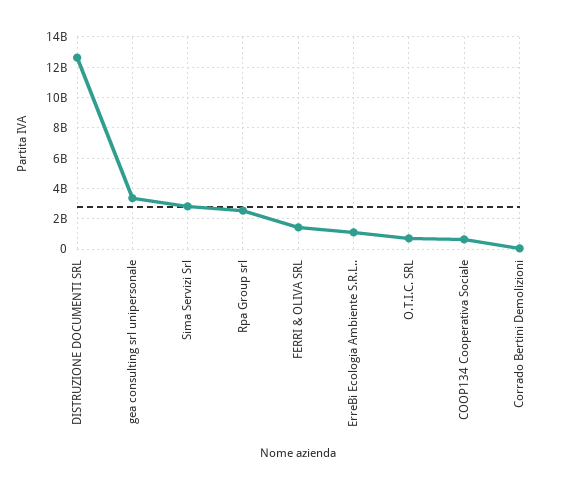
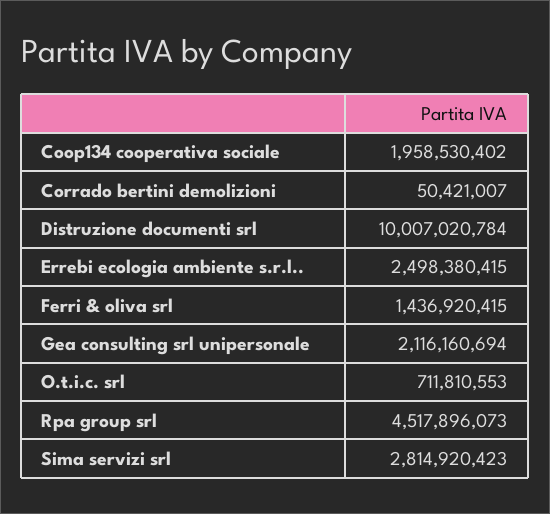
  {
-   "DISTRUZIONE DOCUMENTI SRL": 12500000000,
+   "DISTRUZIONE DOCUMENTI SRL": 10007020784,
-   "gea consulting srl unipersonale": 3500000000,
+   "gea consulting srl unipersonale": 2116160694,
    "Sima Servizi Srl": 2814920423,
-   "Rpa Group srl": 2500000000,
+   "Rpa Group srl": 4517896073,
    "FERRI & OLIVA SRL": 1436920415,
-   "ErreBi Ecologia Ambiente S.R.L..": 1000000000,
+   "ErreBi Ecologia Ambiente S.R.L..": 2498380415,
    "O.T.I.C. SRL": 711810553,
-   "COOP134 Cooperativa Sociale": 500000000,
+   "COOP134 Cooperativa Sociale": 1958530402,
    "Corrado Bertini Demolizioni": 50421007
  }

